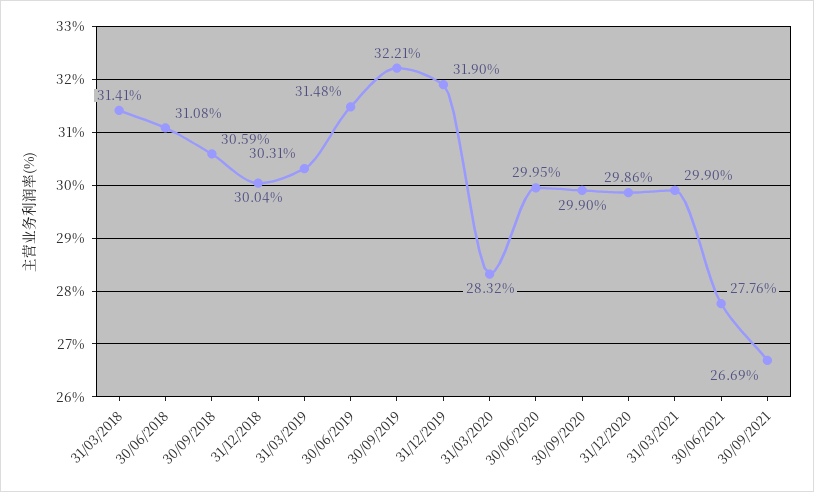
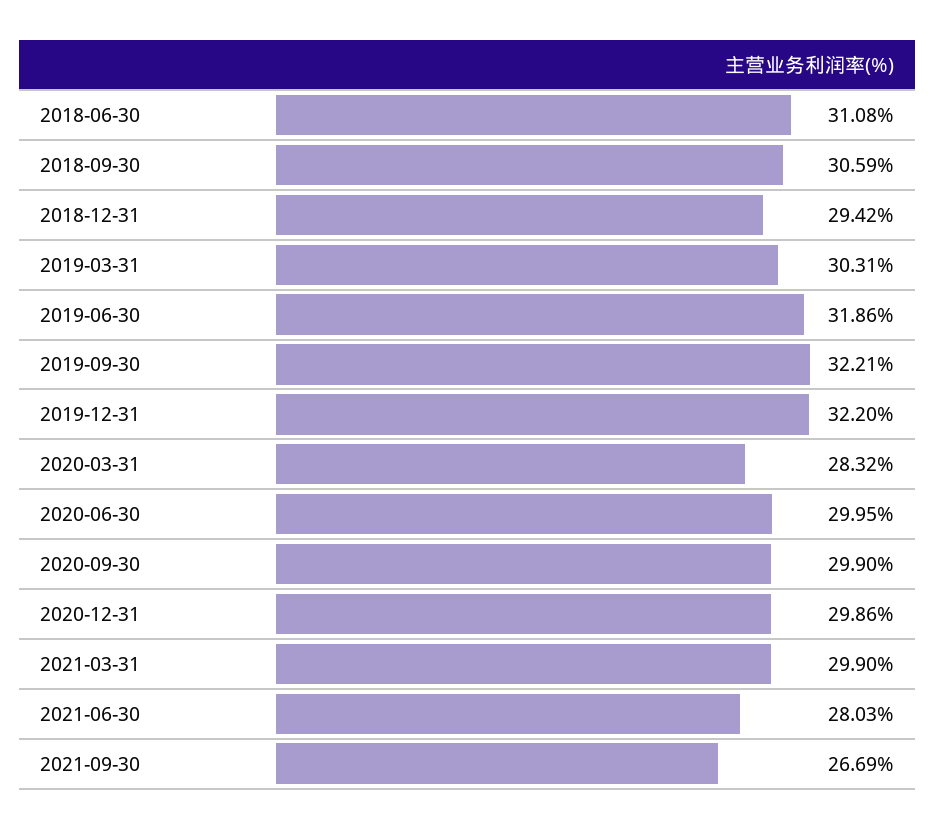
  {
-   "31/03/2018": 31.41,
    "30/06/2018": 31.08,
    "30/09/2018": 30.59,
-   "31/12/2018": 30.04,
+   "31/12/2018": 29.42,
    "31/03/2019": 30.31,
-   "30/06/2019": 31.48,
+   "30/06/2019": 31.86,
    "30/09/2019": 32.21,
-   "31/12/2019": 31.9,
+   "31/12/2019": 32.2,
    "31/03/2020": 28.32,
    "30/06/2020": 29.95,
    "30/09/2020": 29.9,
    "31/12/2020": 29.86,
    "31/03/2021": 29.9,
-   "30/06/2021": 27.76,
+   "30/06/2021": 28.03,
    "30/09/2021": 26.69
  }

